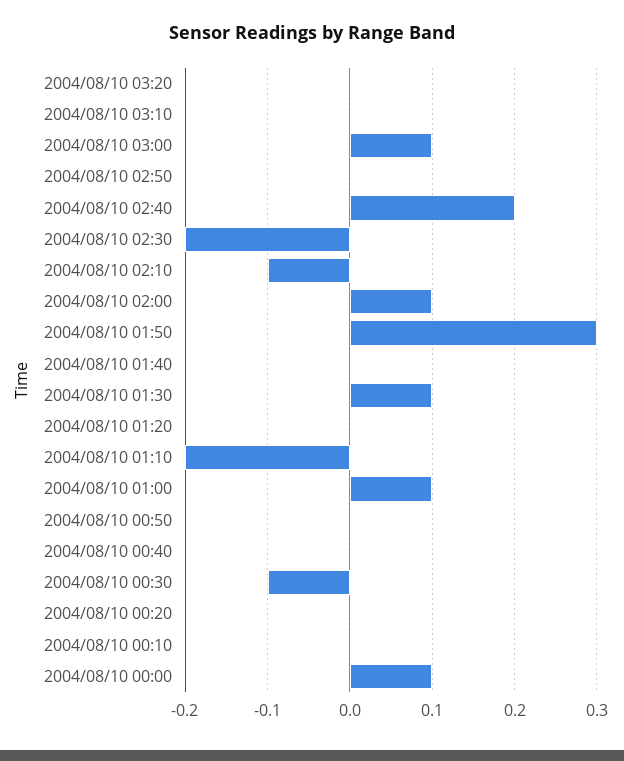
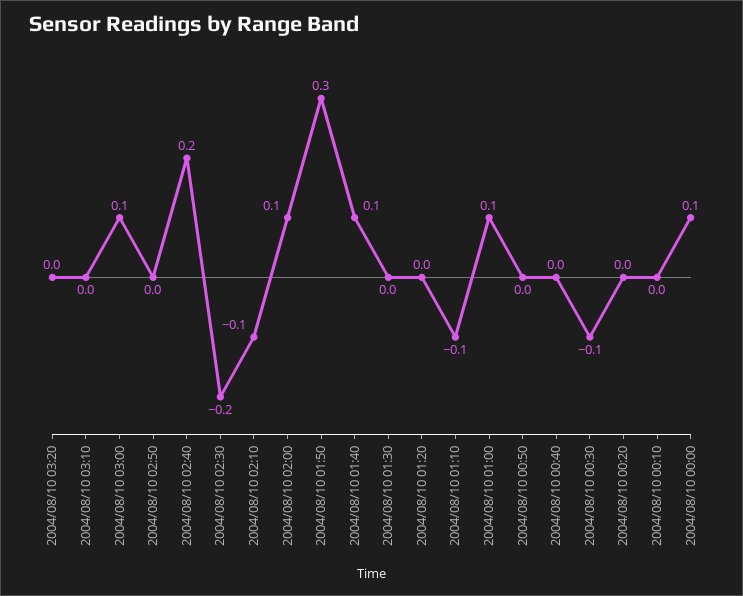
  {
    "2004/08/10 03:20": 0,
    "2004/08/10 03:10": 0,
    "2004/08/10 03:00": 0.1,
    "2004/08/10 02:50": 0,
    "2004/08/10 02:40": 0.2,
    "2004/08/10 02:30": -0.2,
    "2004/08/10 02:10": -0.1,
    "2004/08/10 02:00": 0.1,
    "2004/08/10 01:50": 0.3,
-   "2004/08/10 01:40": 0,
+   "2004/08/10 01:40": 0.1,
-   "2004/08/10 01:30": 0.1,
+   "2004/08/10 01:30": 0,
    "2004/08/10 01:20": 0,
-   "2004/08/10 01:10": -0.2,
+   "2004/08/10 01:10": -0.1,
    "2004/08/10 01:00": 0.1,
    "2004/08/10 00:50": 0,
    "2004/08/10 00:40": 0,
    "2004/08/10 00:30": -0.1,
    "2004/08/10 00:20": 0,
    "2004/08/10 00:10": 0,
    "2004/08/10 00:00": 0.1
  }

